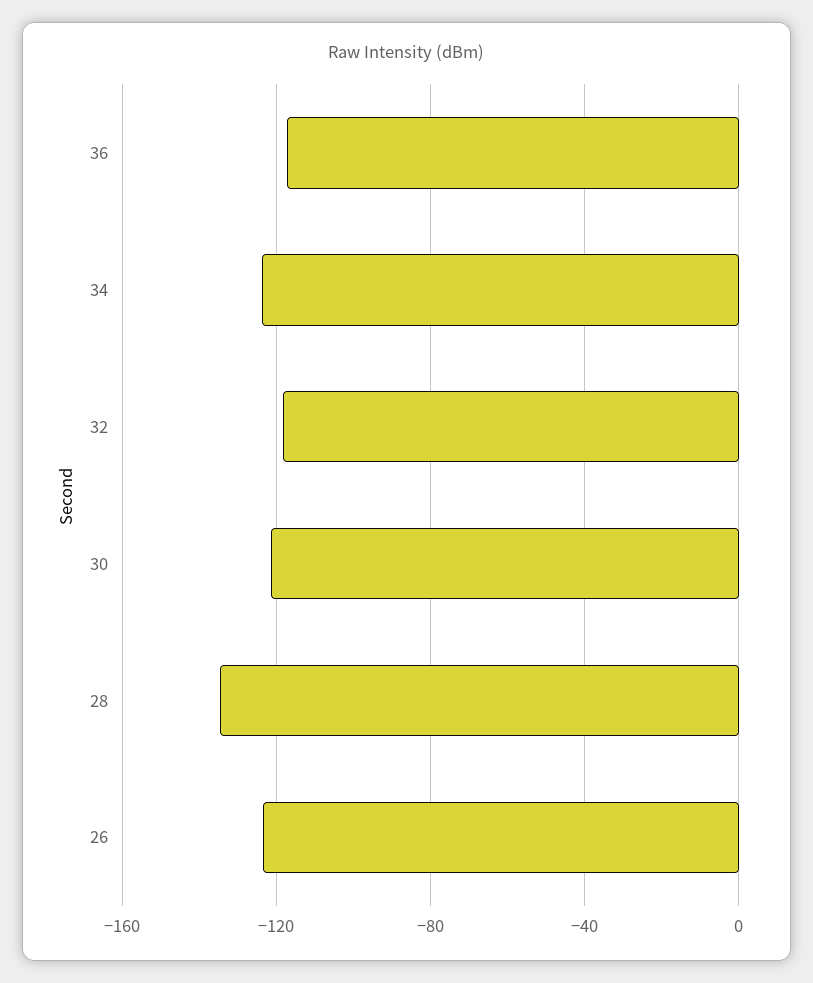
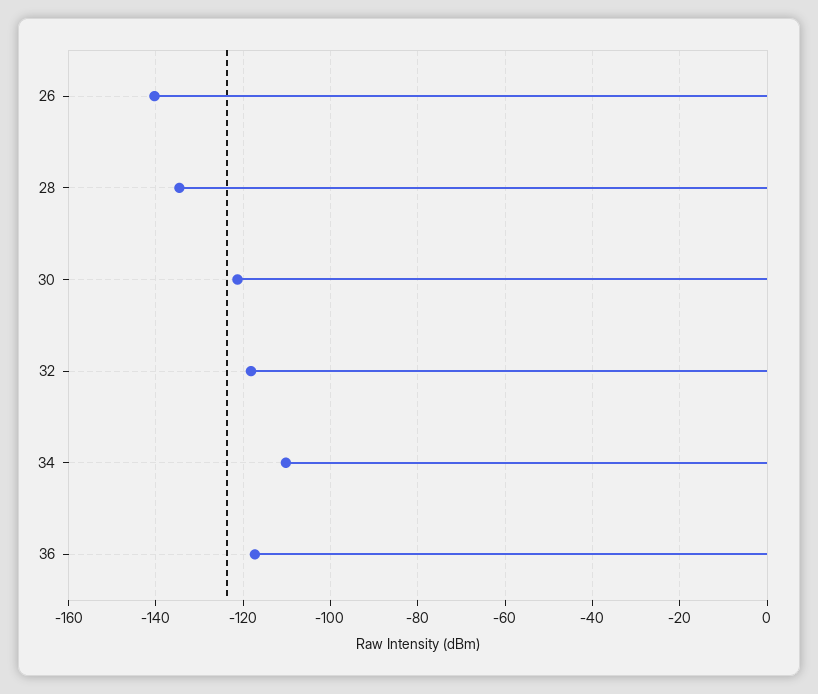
  {
    "36": -118,
-   "34": -125,
+   "34": -110,
    "32": -118,
    "30": -122,
    "28": -134,
-   "26": -125
+   "26": -140
  }

